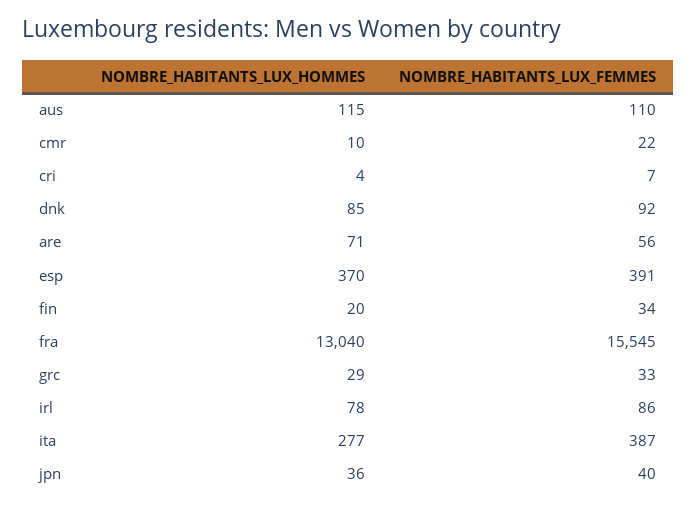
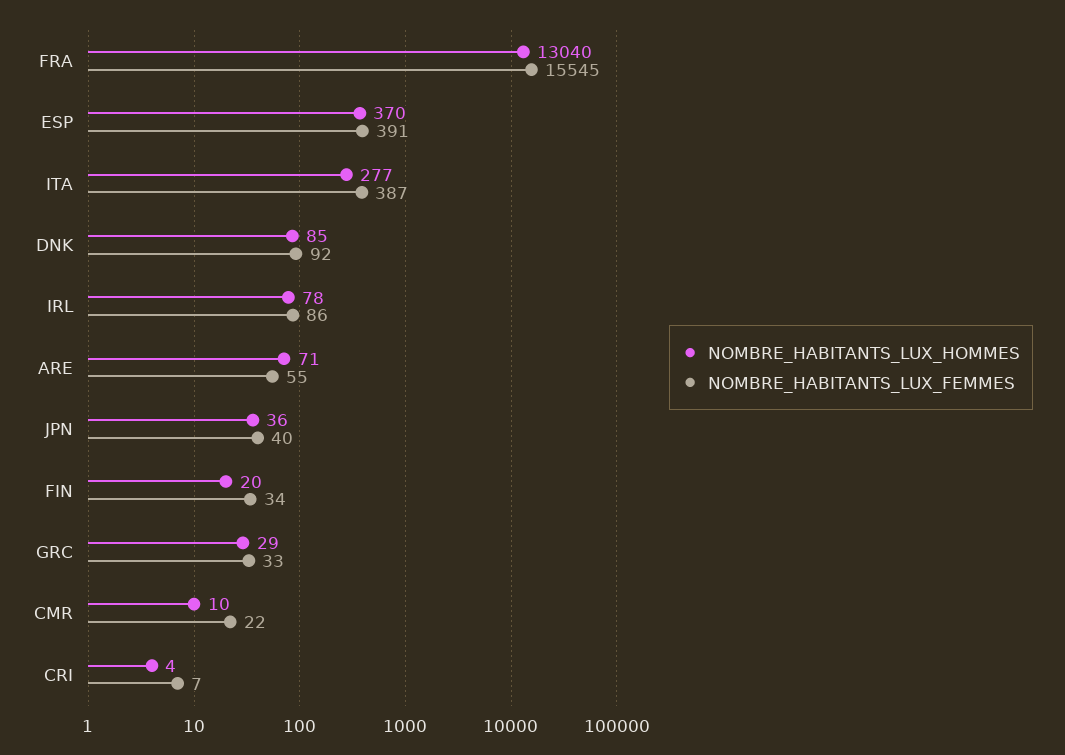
  {
    "NOMBRE_HABITANTS_LUX_HOMMES": {
-     "aus": 115,
      "cmr": 10,
      "cri": 4,
      "dnk": 85,
      "are": 71,
      "esp": 370,
      "fin": 20,
      "fra": 13040,
      "grc": 29,
      "irl": 78,
      "ita": 277,
      "jpn": 36
    },
    "NOMBRE_HABITANTS_LUX_FEMMES": {
-     "aus": 110,
      "cmr": 22,
      "cri": 7,
      "dnk": 92,
-     "are": 56,
+     "are": 55,
      "esp": 391,
      "fin": 34,
      "fra": 15545,
      "grc": 33,
      "irl": 86,
      "ita": 387,
      "jpn": 40
    }
  }

